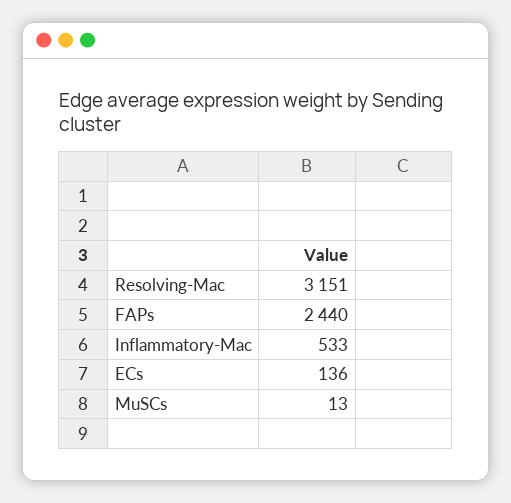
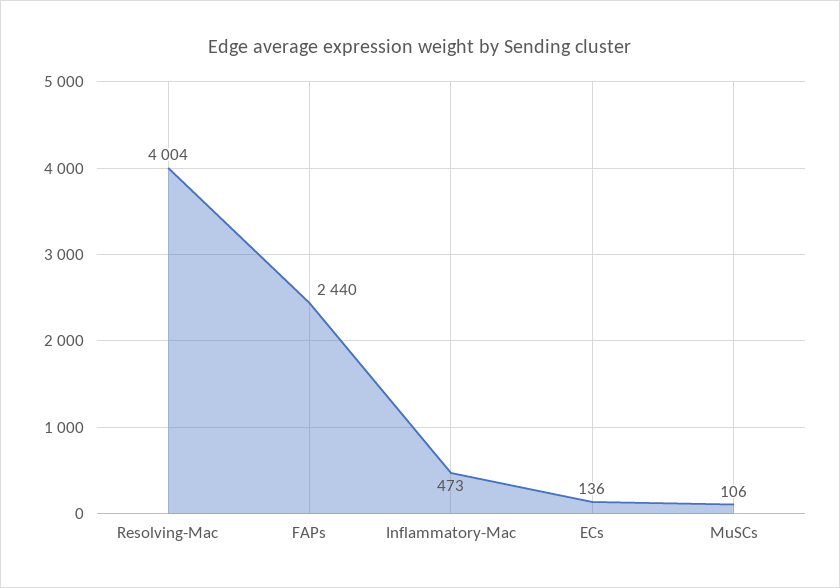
  {
-   "Resolving-Mac": 3151,
+   "Resolving-Mac": 4004,
    "FAPs": 2440,
-   "Inflammatory-Mac": 533,
+   "Inflammatory-Mac": 473,
    "ECs": 136,
-   "MuSCs": 13
+   "MuSCs": 106
  }

